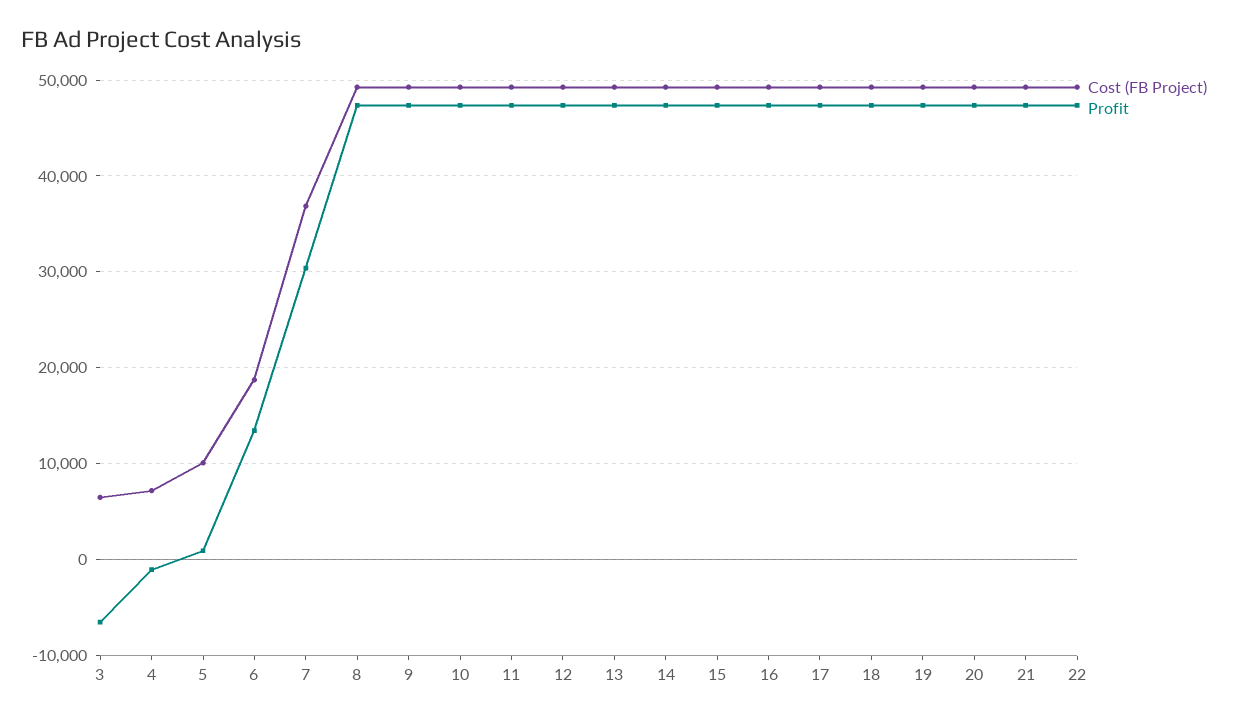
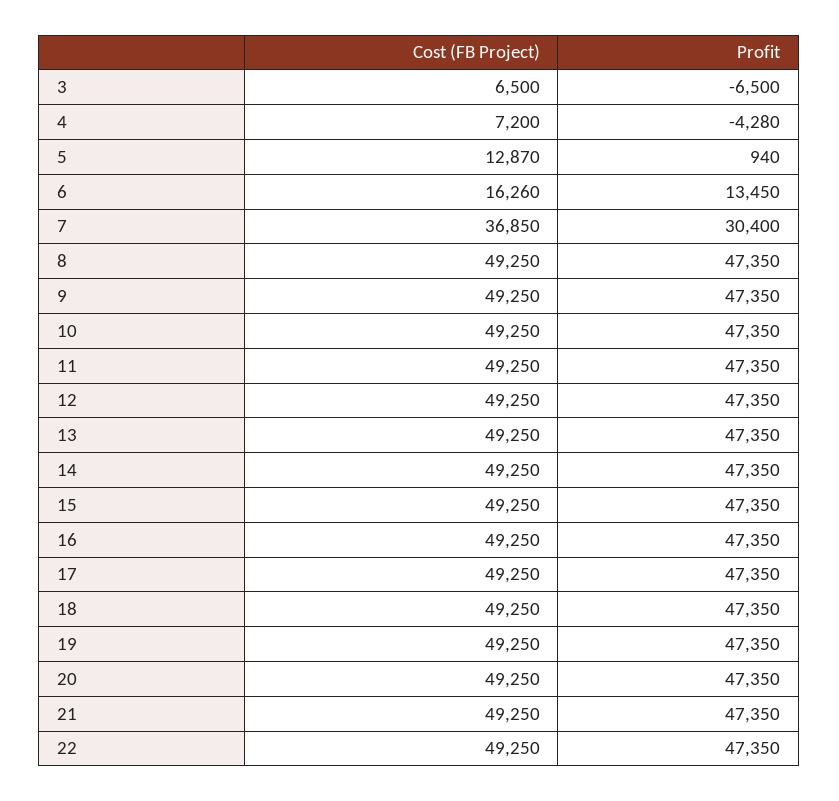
  {
    "Cost (FB Project)": {
      "3": 6500,
      "4": 7200,
-     "5": 10000,
+     "5": 12870,
-     "6": 19000,
+     "6": 16260,
      "7": 36850,
      "8": 49250,
      "9": 49250,
      "10": 49250,
      "11": 49250,
      "12": 49250,
      "13": 49250,
      "14": 49250,
      "15": 49250,
      "16": 49250,
      "17": 49250,
      "18": 49250,
      "19": 49250,
      "20": 49250,
      "21": 49250,
      "22": 49250
    },
    "Profit": {
      "3": -6500,
-     "4": -1000,
+     "4": -4280,
      "5": 940,
      "6": 13450,
      "7": 30400,
      "8": 47350,
      "9": 47350,
      "10": 47350,
      "11": 47350,
      "12": 47350,
      "13": 47350,
      "14": 47350,
      "15": 47350,
      "16": 47350,
      "17": 47350,
      "18": 47350,
      "19": 47350,
      "20": 47350,
      "21": 47350,
      "22": 47350
    }
  }

